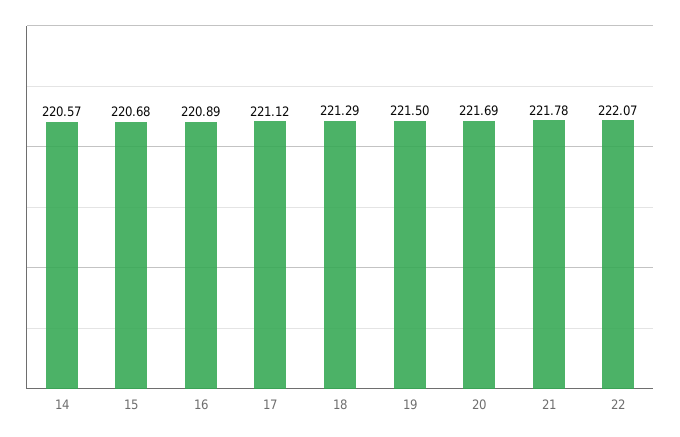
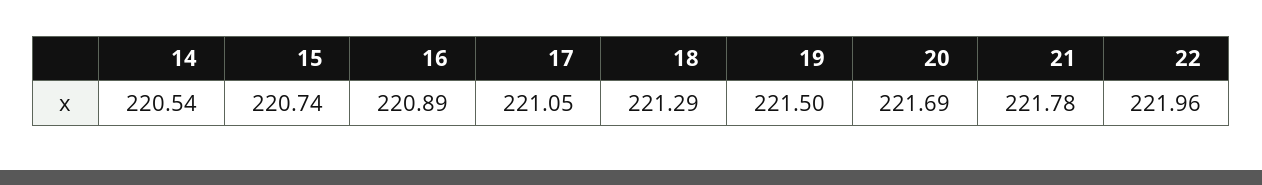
  {
-   "14": 220.57,
+   "14": 220.54,
-   "15": 220.68,
+   "15": 220.74,
    "16": 220.89,
-   "17": 221.12,
+   "17": 221.05,
    "18": 221.29,
    "19": 221.5,
    "20": 221.69,
    "21": 221.78,
-   "22": 222.07
+   "22": 221.96
  }

